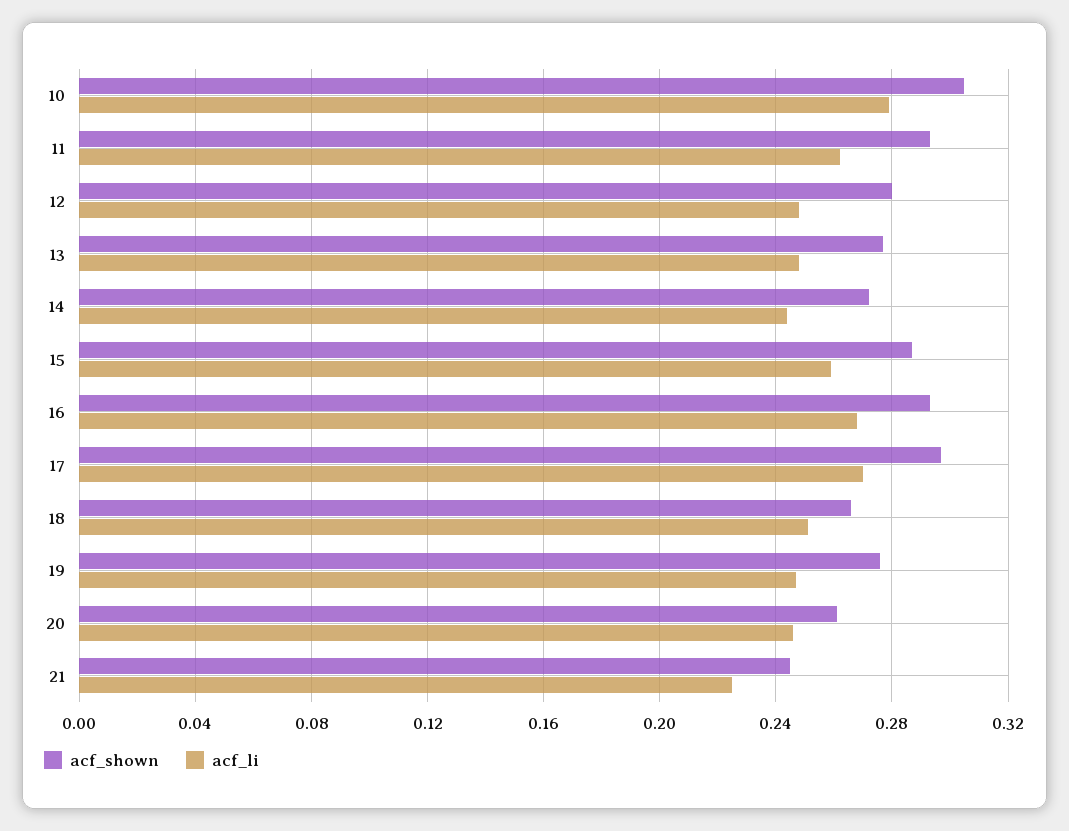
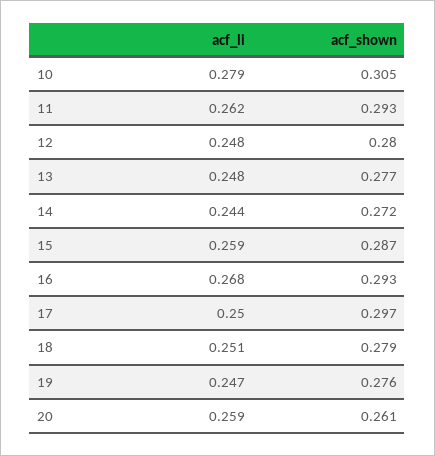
  {
    "acf_shown": {
      "10": 0.305,
      "11": 0.293,
      "12": 0.28,
      "13": 0.277,
      "14": 0.272,
      "15": 0.287,
      "16": 0.293,
      "17": 0.297,
-     "18": 0.265,
+     "18": 0.279,
      "19": 0.276,
-     "20": 0.261,
+     "20": 0.261
-     "21": 0.245
    },
    "acf_li": {
      "10": 0.279,
      "11": 0.262,
      "12": 0.248,
      "13": 0.248,
      "14": 0.244,
      "15": 0.259,
      "16": 0.268,
-     "17": 0.27,
+     "17": 0.25,
      "18": 0.251,
      "19": 0.247,
-     "20": 0.245,
+     "20": 0.259
-     "21": 0.225
    }
  }

